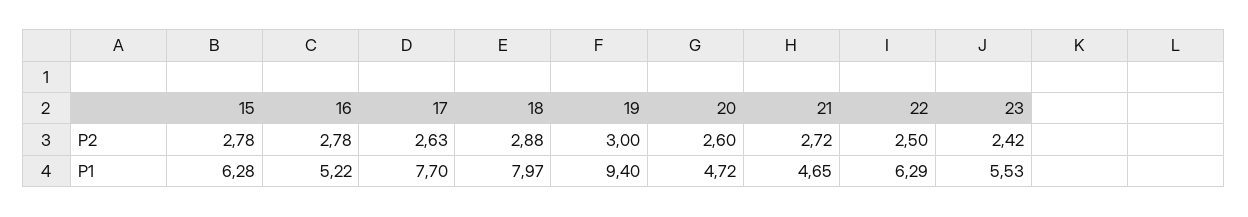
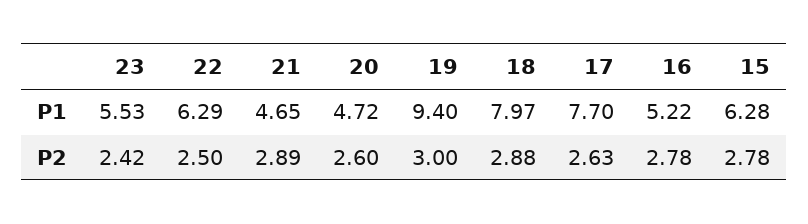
  {
    "15": {
      "P2": 2.78,
      "P1": 6.28
    },
    "16": {
      "P2": 2.78,
      "P1": 5.22
    },
    "17": {
      "P2": 2.63,
      "P1": 7.7
    },
    "18": {
      "P2": 2.88,
      "P1": 7.97
    },
    "19": {
      "P2": 3,
      "P1": 9.4
    },
    "20": {
      "P2": 2.6,
      "P1": 4.72
    },
    "21": {
-     "P2": 2.72,
+     "P2": 2.89,
      "P1": 4.65
    },
    "22": {
      "P2": 2.5,
      "P1": 6.29
    },
    "23": {
      "P2": 2.42,
      "P1": 5.53
    }
  }

